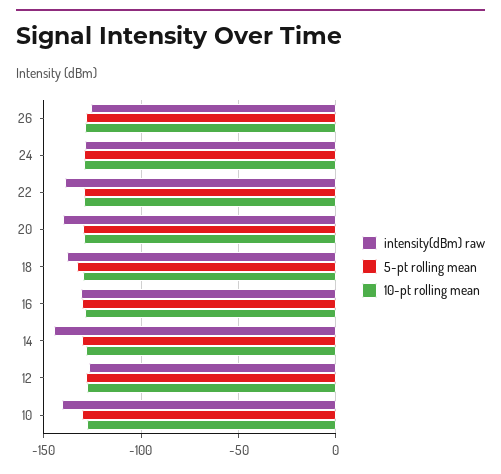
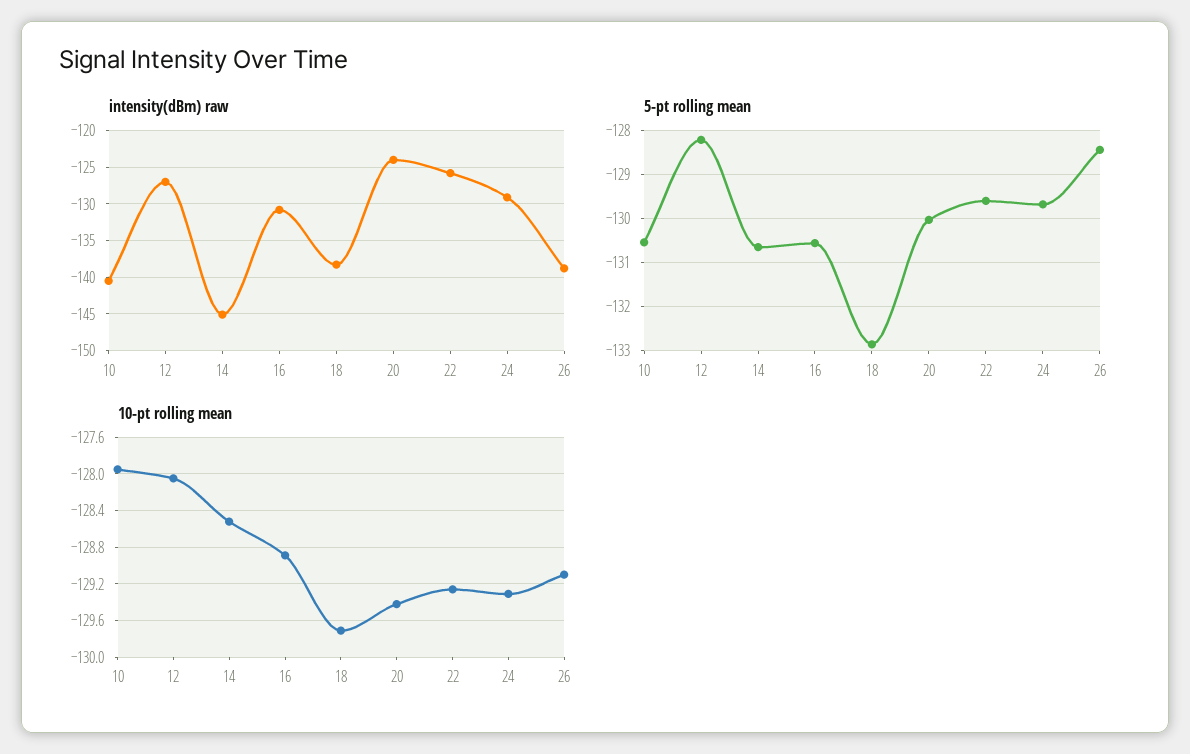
  {
    "intensity(dBm) raw": {
-     "26": -125,
+     "26": -139,
      "24": -129,
-     "22": -140,
+     "22": -126,
-     "20": -140,
+     "20": -124,
      "18": -138,
      "16": -131,
      "14": -145,
      "12": -127,
      "10": -141
    },
    "5-pt rolling mean": {
      "26": -128.4,
      "24": -129.6,
      "22": -129.6,
      "20": -130,
      "18": -132.8,
      "16": -130.6,
      "14": -130.6,
      "12": -128.2,
      "10": -130.6
    },
    "10-pt rolling mean": {
      "26": -129.1,
      "24": -129.3,
      "22": -129.3,
      "20": -129.4,
      "18": -129.7,
      "16": -128.9,
      "14": -128.5,
      "12": -128.1,
      "10": -128
    }
  }

